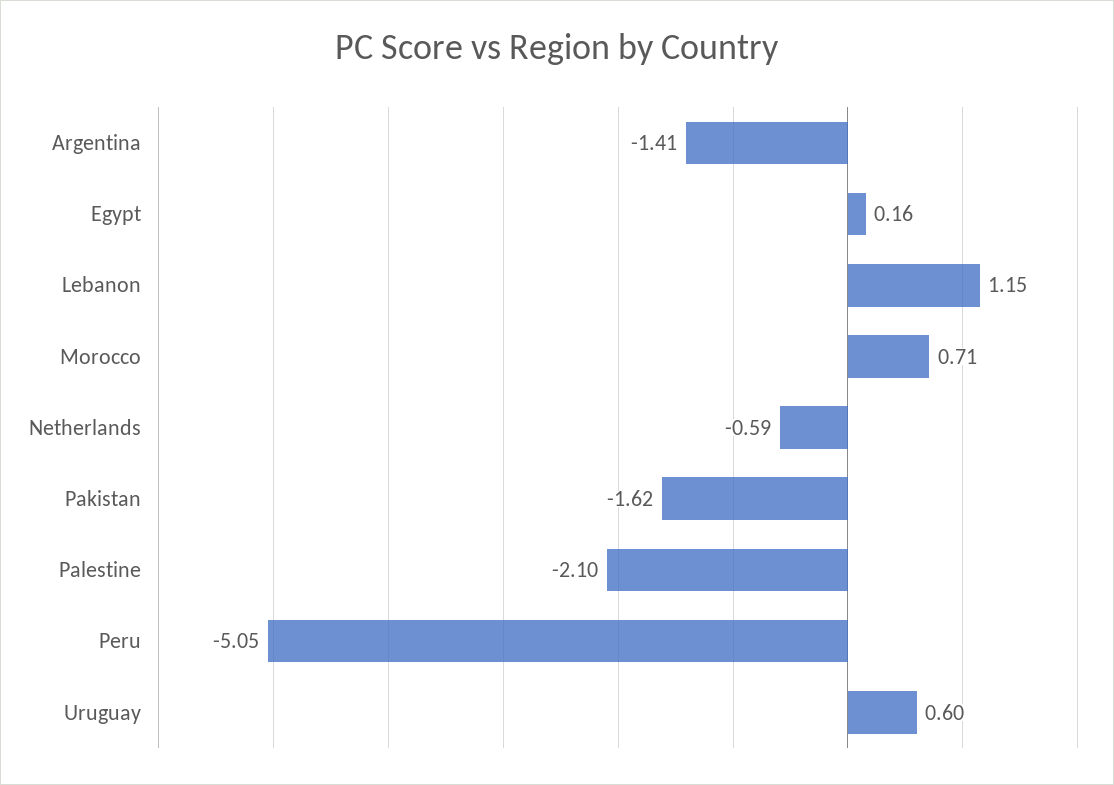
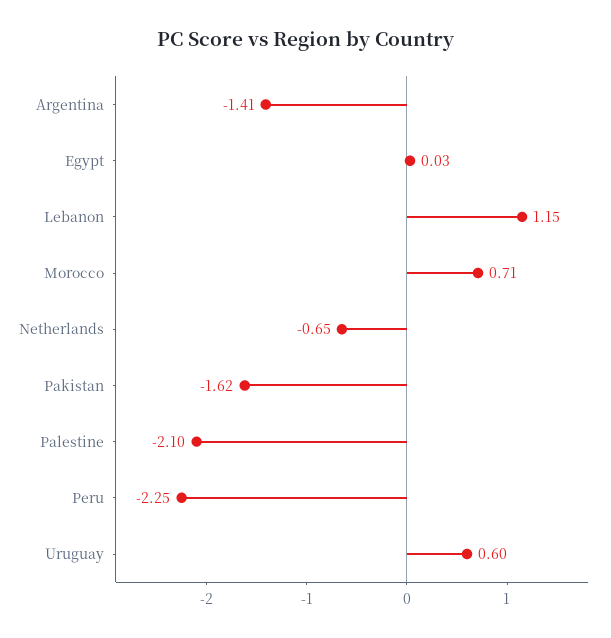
  {
    "Argentina": -1.41,
-   "Egypt": 0.16,
+   "Egypt": 0.03,
    "Lebanon": 1.15,
    "Morocco": 0.71,
-   "Netherlands": -0.59,
+   "Netherlands": -0.65,
    "Pakistan": -1.62,
    "Palestine": -2.1,
-   "Peru": -5.05,
+   "Peru": -2.25,
    "Uruguay": 0.6
  }

